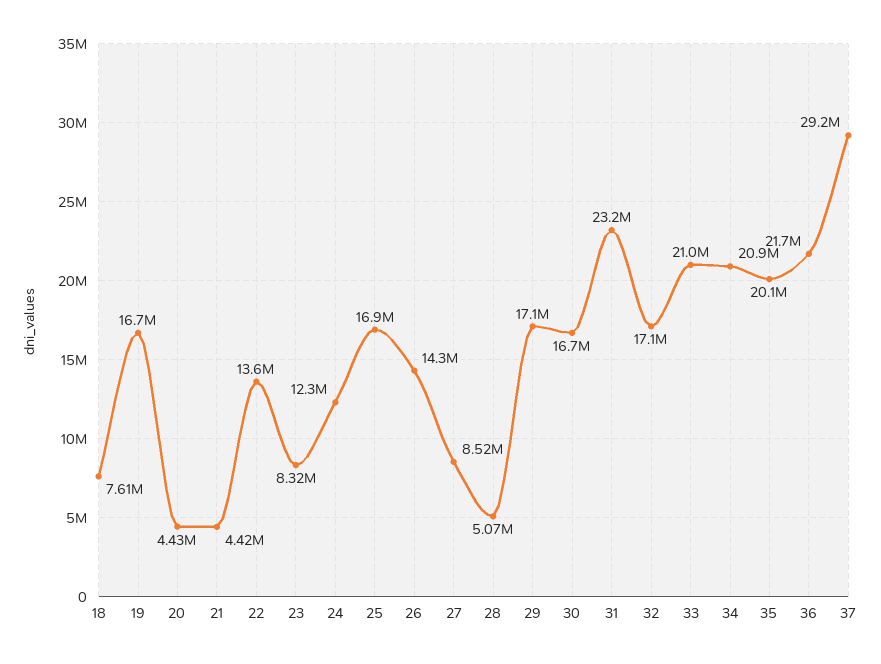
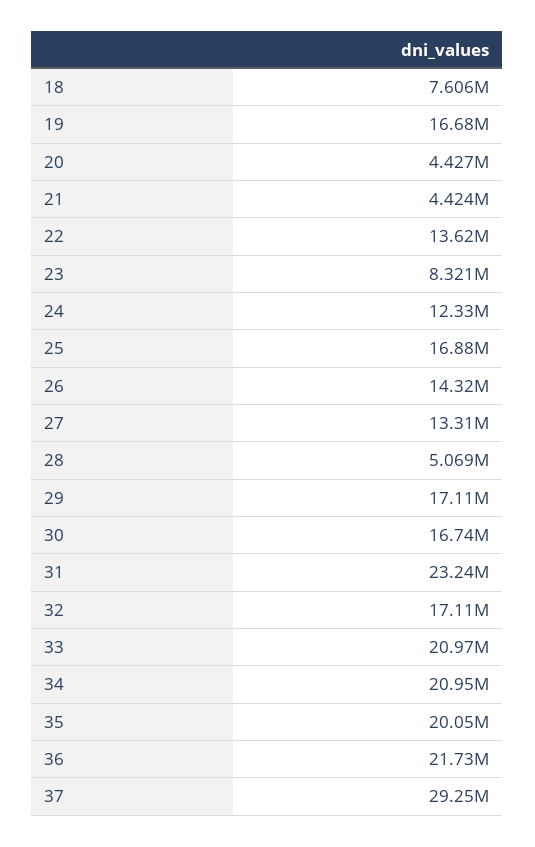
  {
    "18": 7606000,
    "19": 16680000,
    "20": 4427000,
    "21": 4424000,
    "22": 13620000,
    "23": 8321000,
    "24": 12330000,
    "25": 16880000,
    "26": 14320000,
-   "27": 8520000,
+   "27": 13310000,
    "28": 5069000,
    "29": 17110000,
    "30": 16740000,
    "31": 23240000,
    "32": 17110000,
    "33": 20970000,
    "34": 20950000,
    "35": 20050000,
    "36": 21730000,
    "37": 29250000
  }

